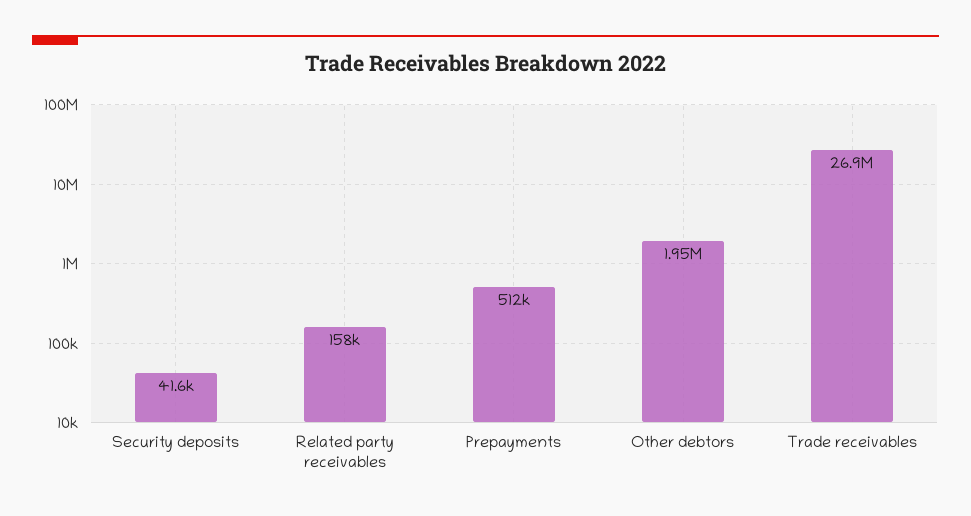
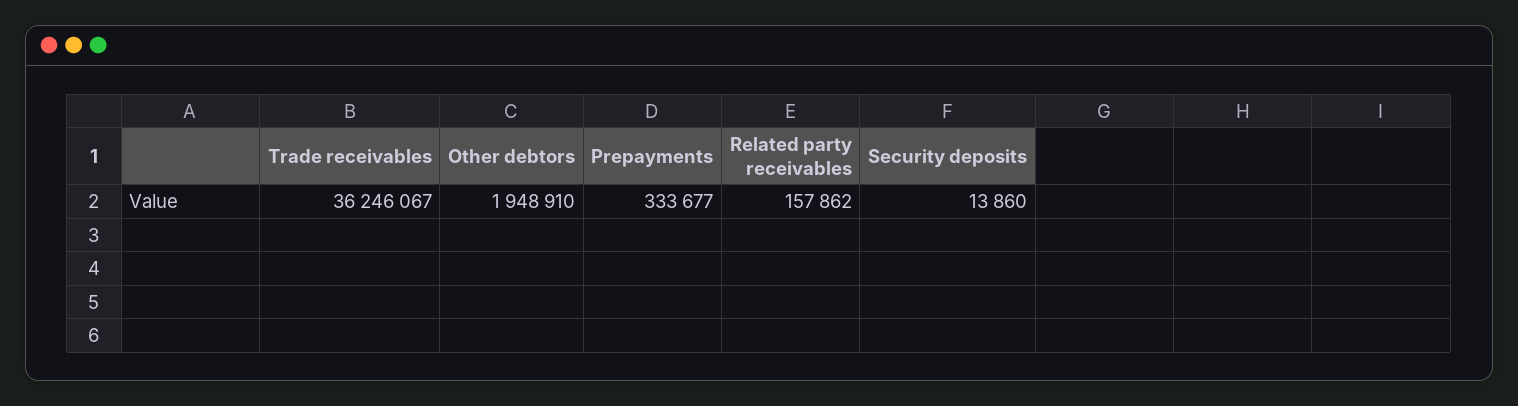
  {
-   "Security deposits": 41600,
+   "Security deposits": 13860,
    "Related party receivables": 157862,
-   "Prepayments": 512000,
+   "Prepayments": 333677,
    "Other debtors": 1948910,
-   "Trade receivables": 26900000
+   "Trade receivables": 36246067
  }

